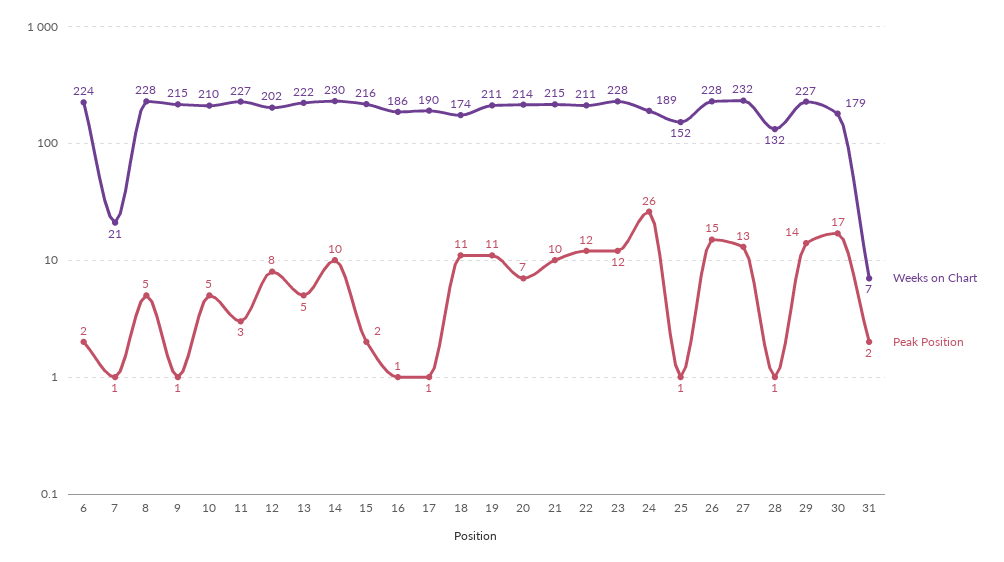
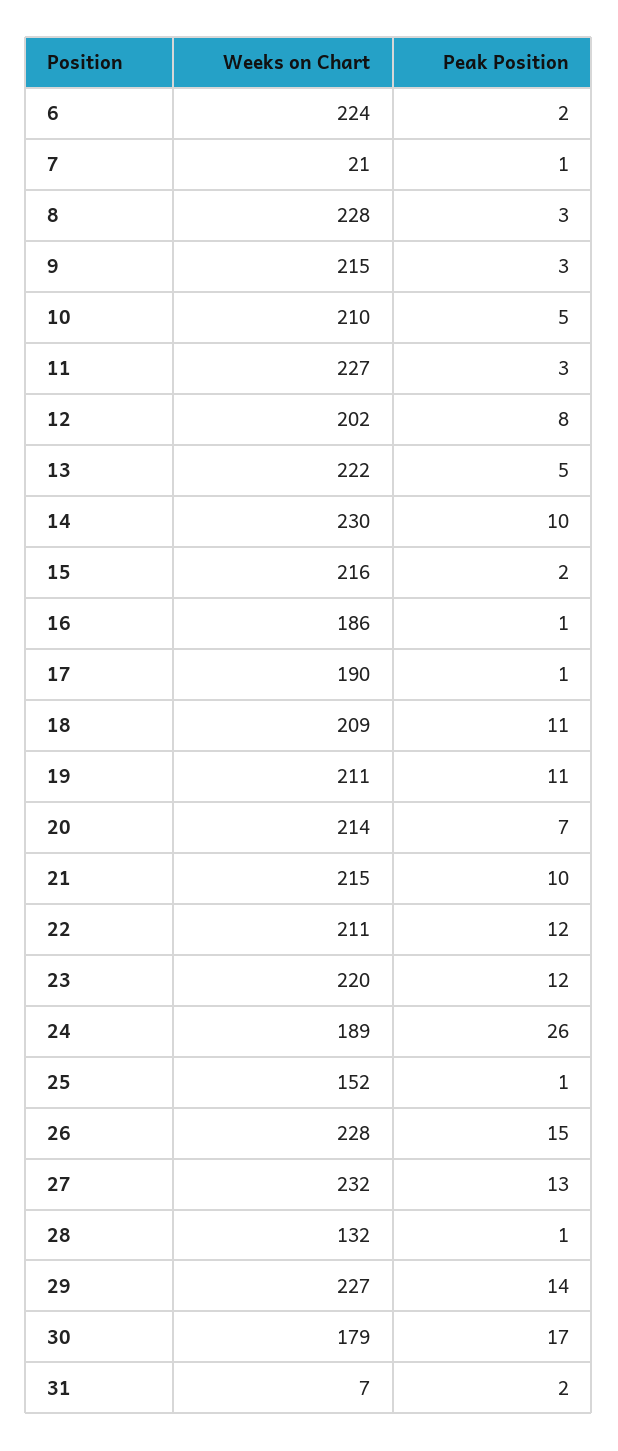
  {
    "Weeks on Chart": {
      "6": 224,
      "7": 21,
      "8": 228,
      "9": 215,
      "10": 210,
      "11": 227,
      "12": 202,
      "13": 222,
      "14": 230,
      "15": 216,
      "16": 186,
      "17": 190,
-     "18": 174,
+     "18": 209,
      "19": 211,
      "20": 214,
      "21": 215,
      "22": 211,
-     "23": 228,
+     "23": 220,
      "24": 189,
      "25": 152,
      "26": 228,
      "27": 232,
      "28": 132,
      "29": 227,
      "30": 179,
      "31": 7
    },
    "Peak Position": {
      "6": 2,
      "7": 1,
-     "8": 5,
+     "8": 3,
-     "9": 1,
+     "9": 3,
      "10": 5,
      "11": 3,
      "12": 8,
      "13": 5,
      "14": 10,
      "15": 2,
      "16": 1,
      "17": 1,
      "18": 11,
      "19": 11,
      "20": 7,
      "21": 10,
      "22": 12,
      "23": 12,
      "24": 26,
      "25": 1,
      "26": 15,
      "27": 13,
      "28": 1,
      "29": 14,
      "30": 17,
      "31": 2
    }
  }

